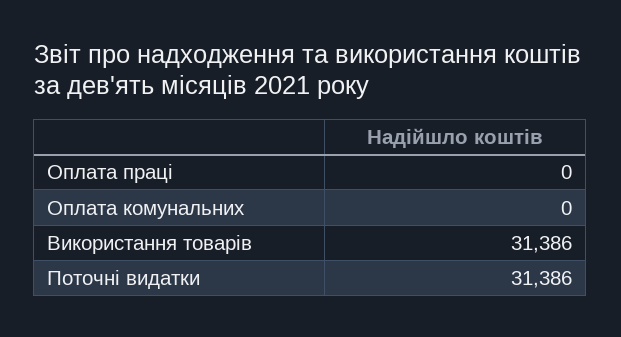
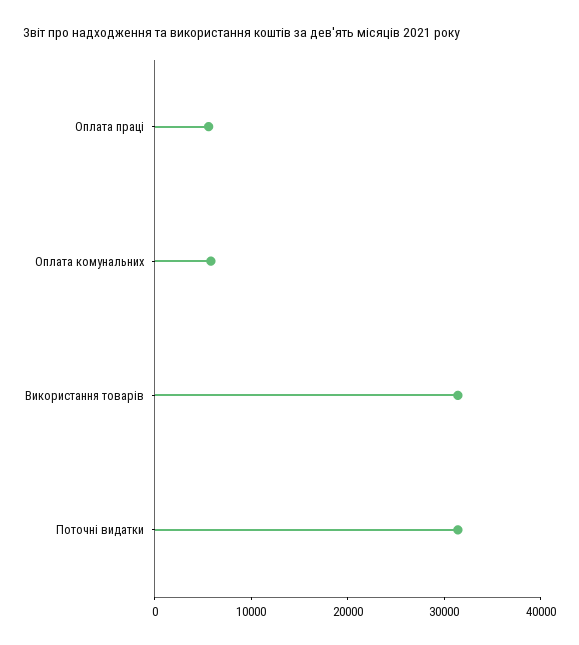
  {
-   "Оплата праці": 0,
+   "Оплата праці": 6000,
-   "Оплата комунальних": 0,
+   "Оплата комунальних": 6000,
    "Використання товарів": 31386,
    "Поточні видатки": 31386
  }

